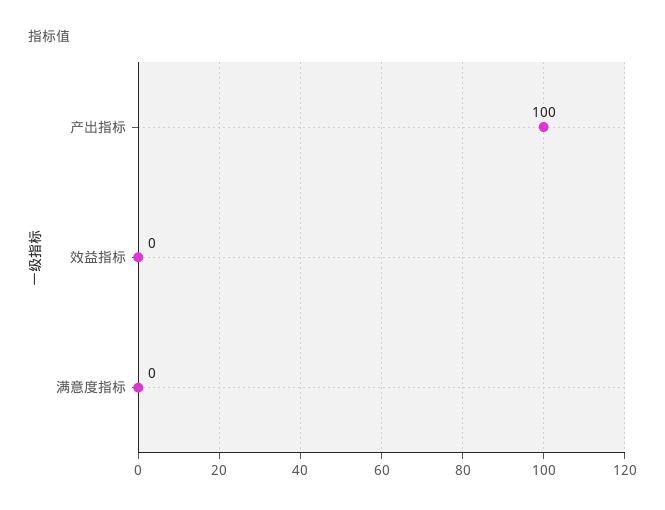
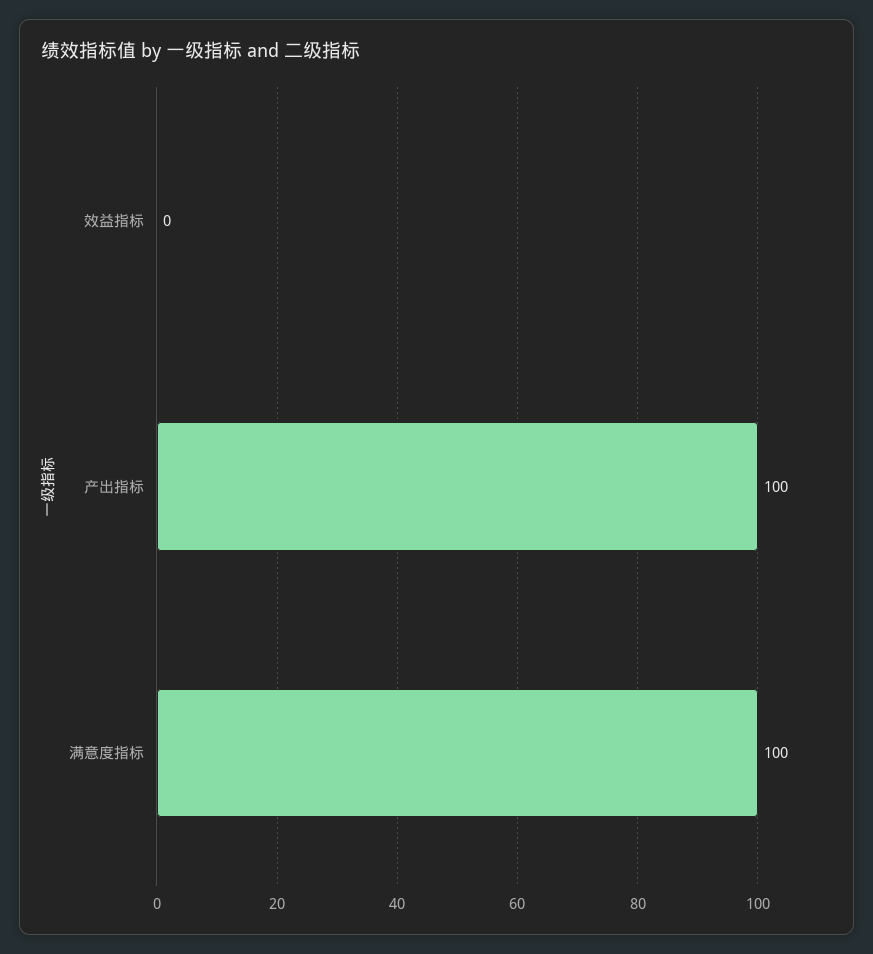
  {
    "产出指标": 100,
    "效益指标": 0,
-   "满意度指标": 0
+   "满意度指标": 100
  }

